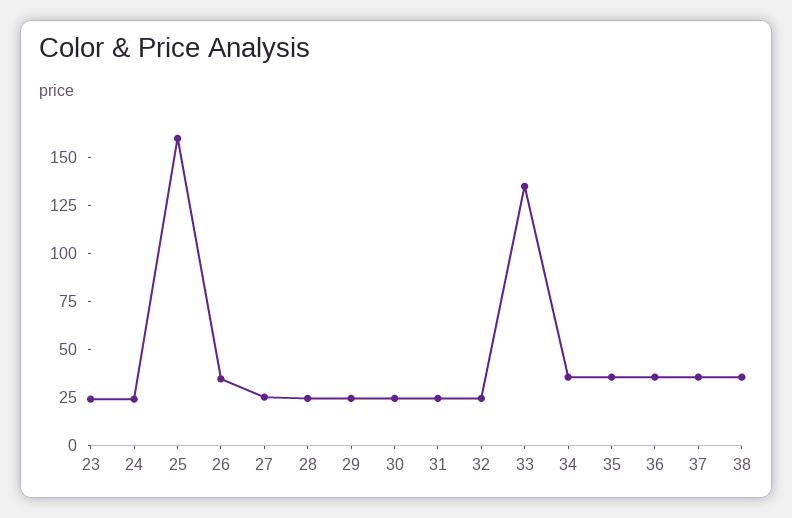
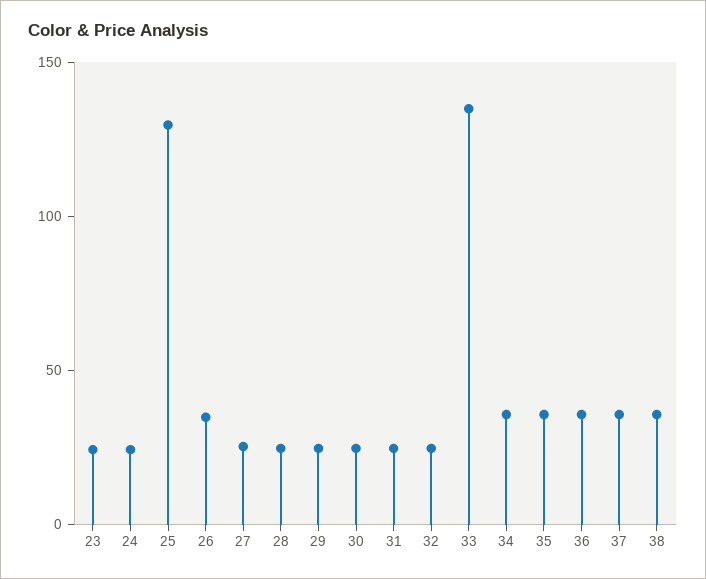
  {
    "23": 25,
    "24": 25,
-   "25": 160,
+   "25": 130,
    "26": 35,
    "27": 25,
    "28": 25,
    "29": 25,
    "30": 25,
    "31": 25,
    "32": 25,
    "33": 135,
    "34": 35,
    "35": 35,
    "36": 35,
    "37": 35,
    "38": 35
  }

